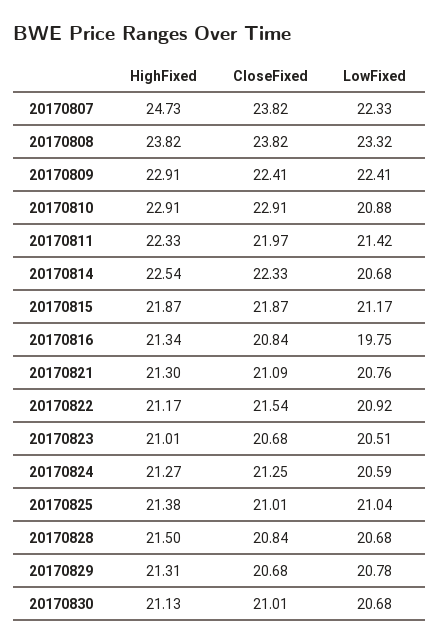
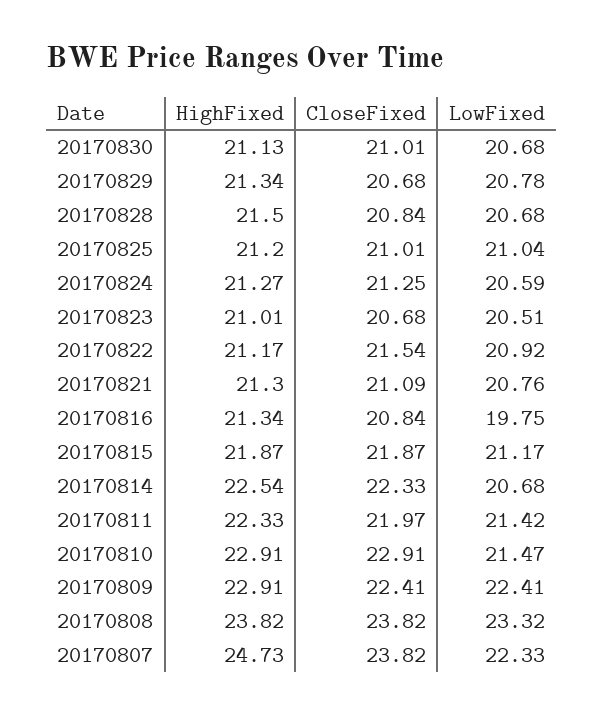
  {
    "HighFixed": {
      "20170807": 24.73,
      "20170808": 23.82,
      "20170809": 22.91,
      "20170810": 22.91,
      "20170811": 22.33,
      "20170814": 22.54,
      "20170815": 21.87,
      "20170816": 21.34,
      "20170821": 21.3,
      "20170822": 21.17,
      "20170823": 21.01,
      "20170824": 21.27,
-     "20170825": 21.38,
+     "20170825": 21.2,
      "20170828": 21.5,
-     "20170829": 21.31,
+     "20170829": 21.34,
      "20170830": 21.13
    },
    "CloseFixed": {
      "20170807": 23.82,
      "20170808": 23.82,
      "20170809": 22.41,
      "20170810": 22.91,
      "20170811": 21.97,
      "20170814": 22.33,
      "20170815": 21.87,
      "20170816": 20.84,
      "20170821": 21.09,
      "20170822": 21.54,
      "20170823": 20.68,
      "20170824": 21.25,
      "20170825": 21.01,
      "20170828": 20.84,
      "20170829": 20.68,
      "20170830": 21.01
    },
    "LowFixed": {
      "20170807": 22.33,
      "20170808": 23.32,
      "20170809": 22.41,
-     "20170810": 20.88,
+     "20170810": 21.47,
      "20170811": 21.42,
      "20170814": 20.68,
      "20170815": 21.17,
      "20170816": 19.75,
      "20170821": 20.76,
      "20170822": 20.92,
      "20170823": 20.51,
      "20170824": 20.59,
      "20170825": 21.04,
      "20170828": 20.68,
      "20170829": 20.78,
      "20170830": 20.68
    }
  }

